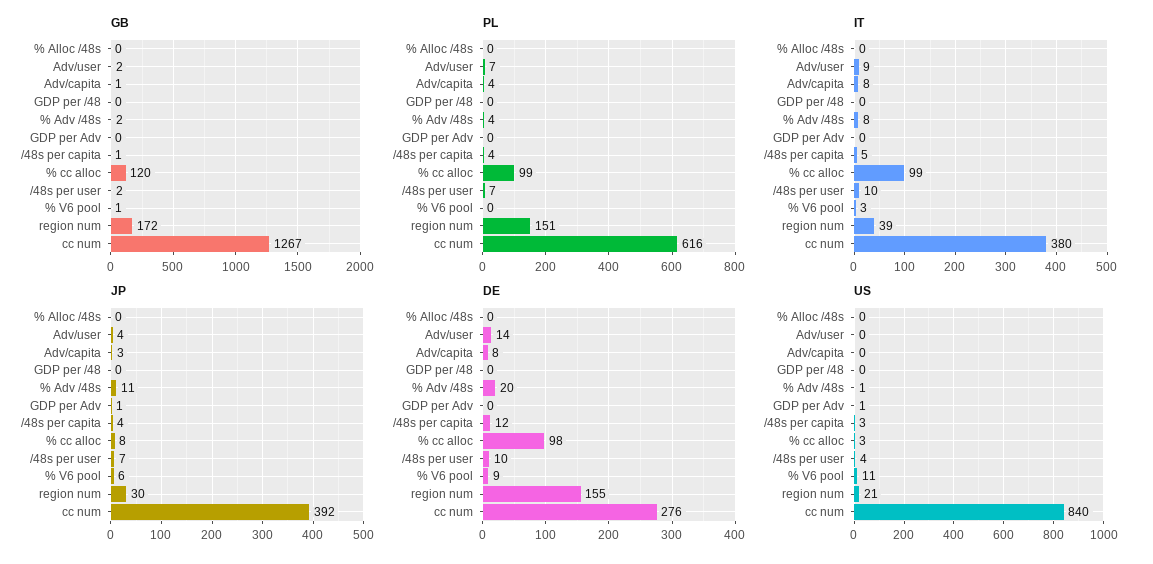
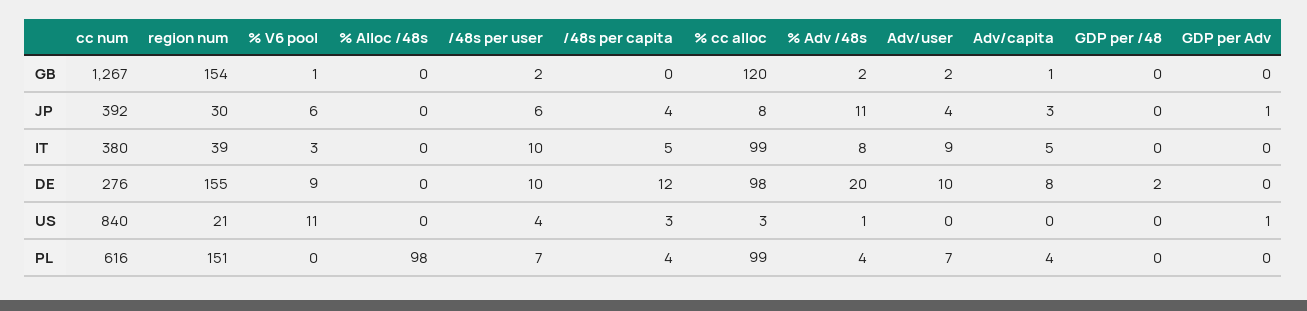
  {
    "GB": {
      "% Alloc /48s": 0,
      "Adv/user": 2,
      "Adv/capita": 1,
      "GDP per /48": 0,
      "% Adv /48s": 2,
      "GDP per Adv": 0,
-     "/48s per capita": 1,
+     "/48s per capita": 0,
      "% cc alloc": 120,
      "/48s per user": 2,
      "% V6 pool": 1,
-     "region num": 172,
+     "region num": 154,
      "cc num": 1267
    },
    "PL": {
-     "% Alloc /48s": 0,
+     "% Alloc /48s": 98,
      "Adv/user": 7,
      "Adv/capita": 4,
      "GDP per /48": 0,
      "% Adv /48s": 4,
      "GDP per Adv": 0,
      "/48s per capita": 4,
      "% cc alloc": 99,
      "/48s per user": 7,
      "% V6 pool": 0,
      "region num": 151,
      "cc num": 616
    },
    "IT": {
      "% Alloc /48s": 0,
      "Adv/user": 9,
-     "Adv/capita": 8,
+     "Adv/capita": 5,
      "GDP per /48": 0,
      "% Adv /48s": 8,
      "GDP per Adv": 0,
      "/48s per capita": 5,
      "% cc alloc": 99,
      "/48s per user": 10,
      "% V6 pool": 3,
      "region num": 39,
      "cc num": 380
    },
    "JP": {
      "% Alloc /48s": 0,
      "Adv/user": 4,
      "Adv/capita": 3,
      "GDP per /48": 0,
      "% Adv /48s": 11,
      "GDP per Adv": 1,
      "/48s per capita": 4,
      "% cc alloc": 8,
-     "/48s per user": 7,
+     "/48s per user": 6,
      "% V6 pool": 6,
      "region num": 30,
      "cc num": 392
    },
    "DE": {
      "% Alloc /48s": 0,
-     "Adv/user": 14,
+     "Adv/user": 10,
      "Adv/capita": 8,
-     "GDP per /48": 0,
+     "GDP per /48": 2,
      "% Adv /48s": 20,
      "GDP per Adv": 0,
      "/48s per capita": 12,
      "% cc alloc": 98,
      "/48s per user": 10,
      "% V6 pool": 9,
      "region num": 155,
      "cc num": 276
    },
    "US": {
      "% Alloc /48s": 0,
      "Adv/user": 0,
      "Adv/capita": 0,
      "GDP per /48": 0,
      "% Adv /48s": 1,
      "GDP per Adv": 1,
      "/48s per capita": 3,
      "% cc alloc": 3,
      "/48s per user": 4,
      "% V6 pool": 11,
      "region num": 21,
      "cc num": 840
    }
  }

